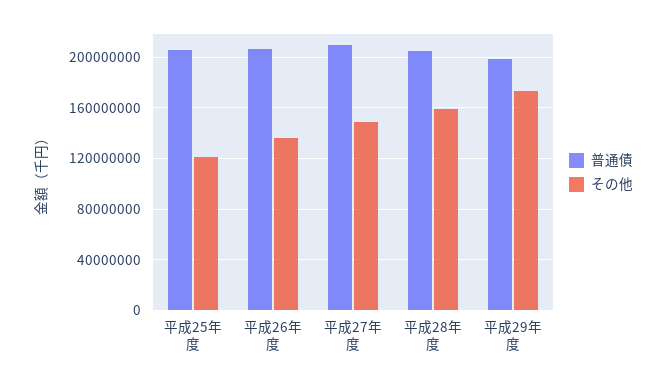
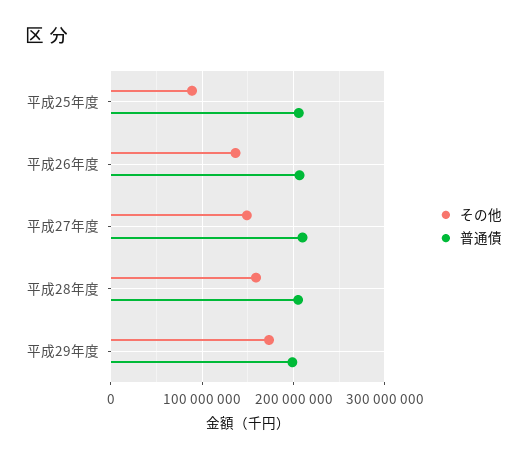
  {
    "普通債": {
      "平成25年度": 205000000,
      "平成26年度": 205000000,
      "平成27年度": 210000000,
      "平成28年度": 205000000,
      "平成29年度": 200000000
    },
    "その他": {
-     "平成25年度": 120000000,
+     "平成25年度": 90000000,
      "平成26年度": 135000000,
      "平成27年度": 150000000,
      "平成28年度": 160000000,
      "平成29年度": 175000000
    }
  }

